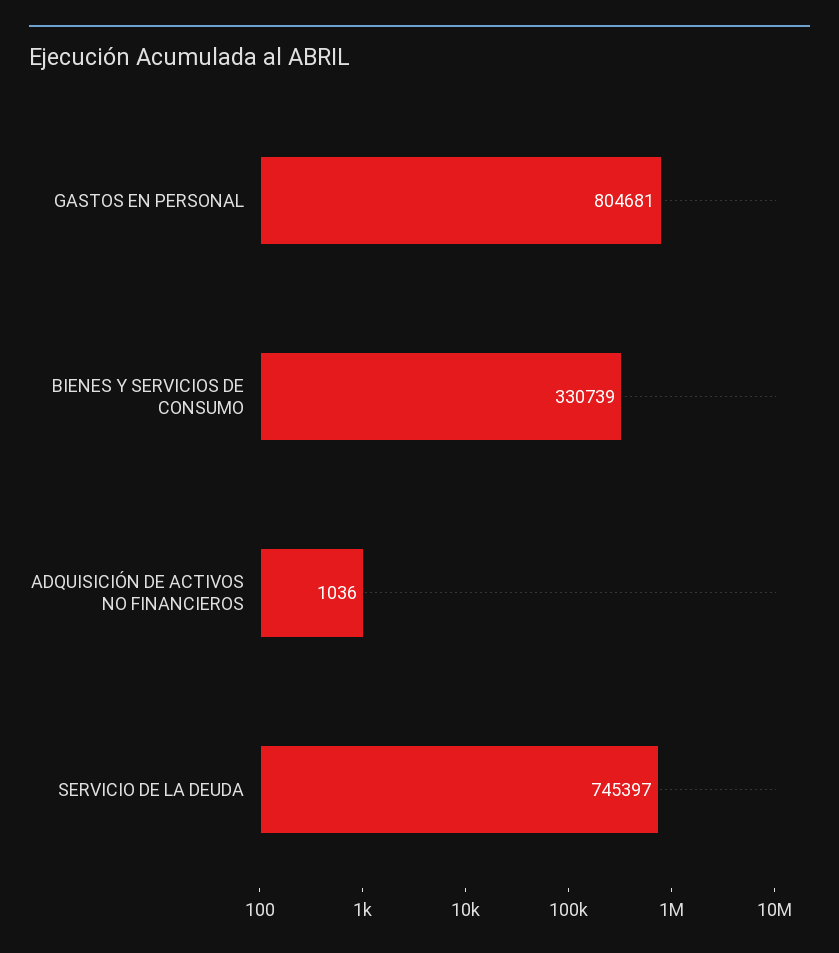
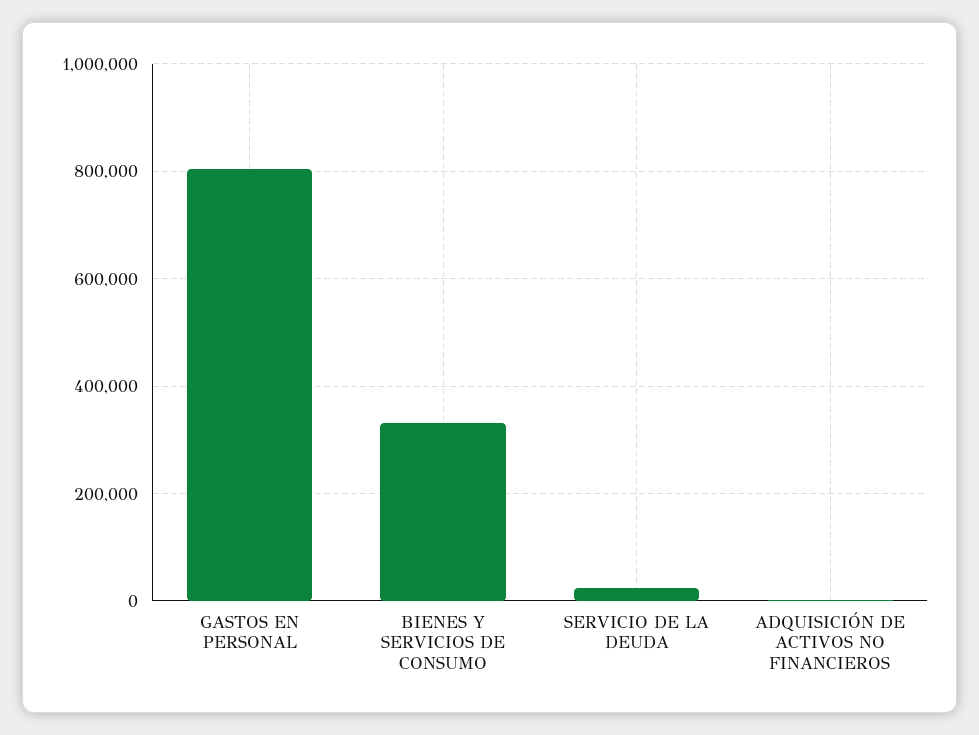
  {
    "GASTOS EN PERSONAL": 804681,
    "BIENES Y SERVICIOS DE CONSUMO": 330739,
    "ADQUISICIÓN DE ACTIVOS NO FINANCIEROS": 1036,
-   "SERVICIO DE LA DEUDA": 745397
+   "SERVICIO DE LA DEUDA": 20000
  }

